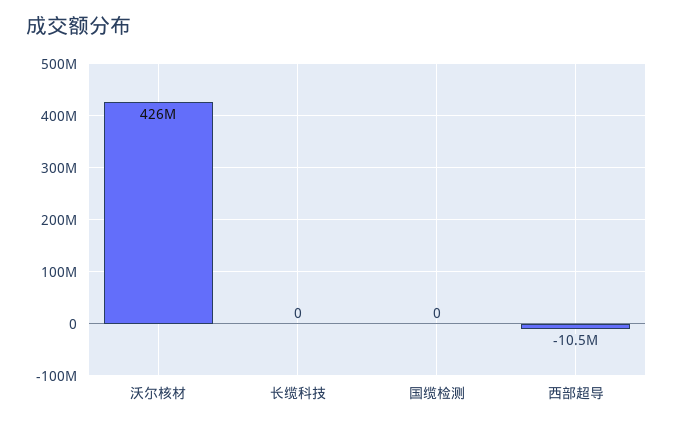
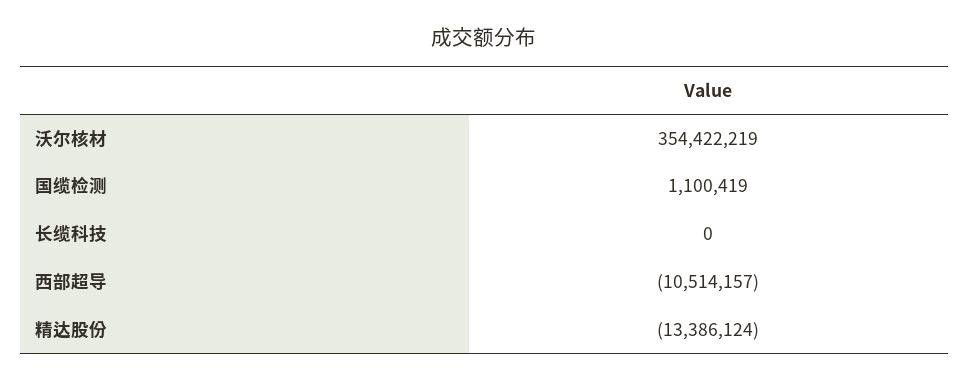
  {
-   "沃尔核材": 426000000,
+   "沃尔核材": 354422219,
    "长缆科技": 0,
-   "国缆检测": 0,
+   "国缆检测": 1100419,
-   "西部超导": -10514157
+   "西部超导": -10514157,
+   "精达股份": -13386124
  }

